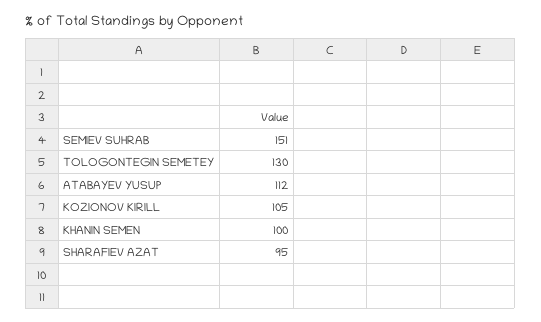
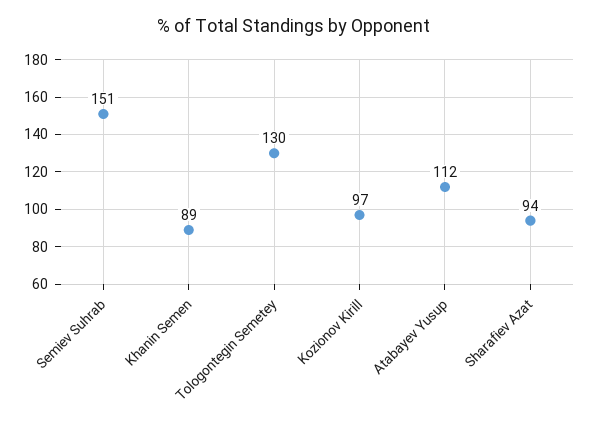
  {
    "SEMIEV SUHRAB": 151,
    "TOLOGONTEGIN SEMETEY": 130,
    "ATABAYEV YUSUP": 112,
-   "KOZIONOV KIRILL": 105,
+   "KOZIONOV KIRILL": 97,
-   "KHANIN SEMEN": 100,
+   "KHANIN SEMEN": 89,
-   "SHARAFIEV AZAT": 95
+   "SHARAFIEV AZAT": 94
  }

